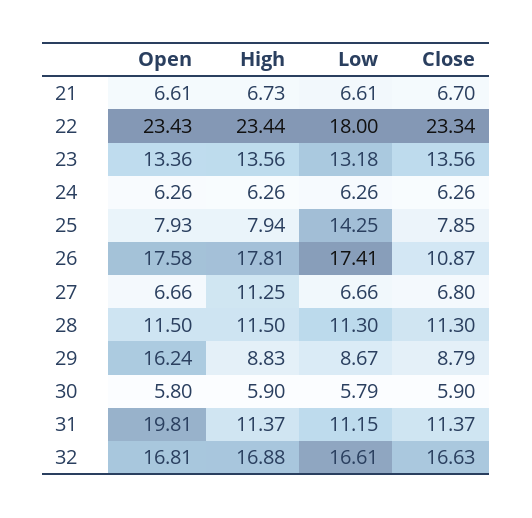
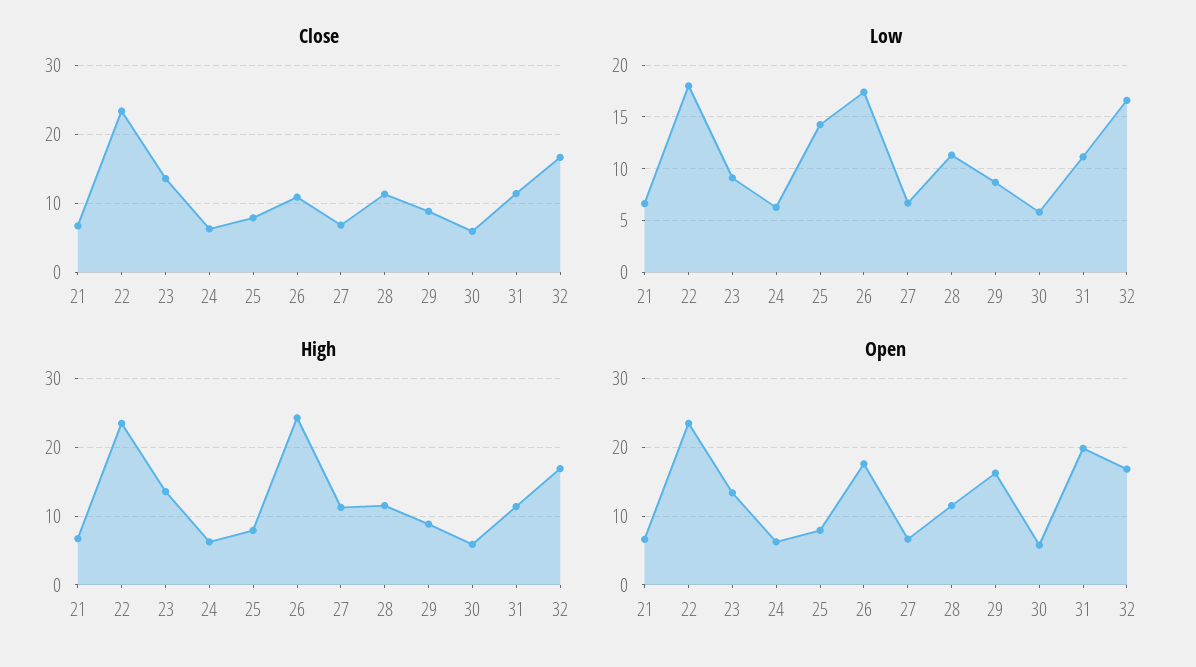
  {
    "Open": {
      "21": 6.61,
      "22": 23.43,
      "23": 13.36,
      "24": 6.26,
      "25": 7.93,
      "26": 17.58,
      "27": 6.66,
      "28": 11.5,
      "29": 16.24,
      "30": 5.8,
      "31": 19.81,
      "32": 16.81
    },
    "High": {
      "21": 6.73,
      "22": 23.44,
      "23": 13.56,
      "24": 6.26,
      "25": 7.94,
-     "26": 17.81,
+     "26": 24,
      "27": 11.25,
      "28": 11.5,
      "29": 8.83,
      "30": 5.9,
      "31": 11.37,
      "32": 16.88
    },
    "Low": {
      "21": 6.61,
      "22": 18,
-     "23": 13.18,
+     "23": 9,
      "24": 6.26,
      "25": 14.25,
      "26": 17.41,
      "27": 6.66,
      "28": 11.3,
      "29": 8.67,
      "30": 5.79,
      "31": 11.15,
      "32": 16.61
    },
    "Close": {
      "21": 6.7,
      "22": 23.34,
      "23": 13.56,
      "24": 6.26,
      "25": 7.85,
      "26": 10.87,
      "27": 6.8,
      "28": 11.3,
      "29": 8.79,
      "30": 5.9,
      "31": 11.37,
      "32": 16.63
    }
  }

